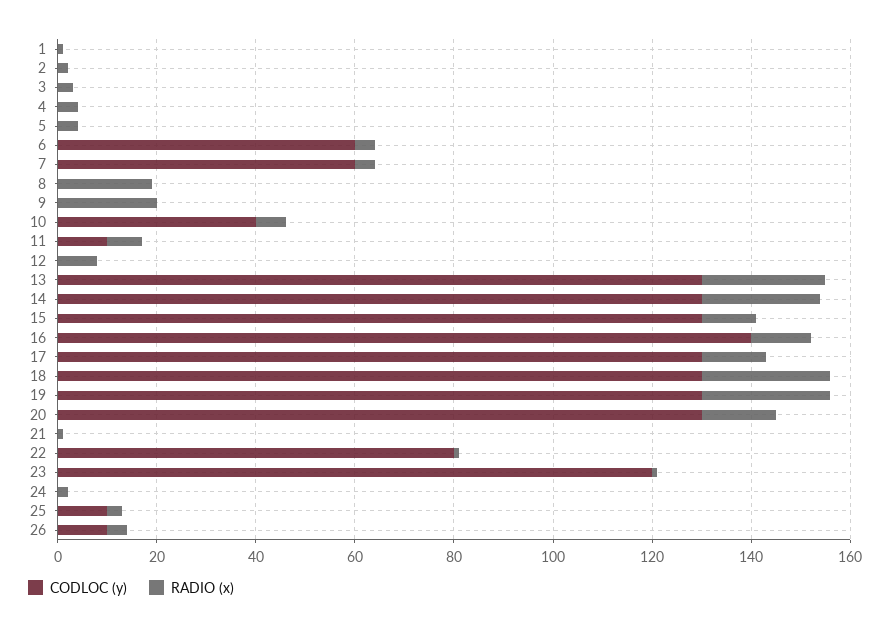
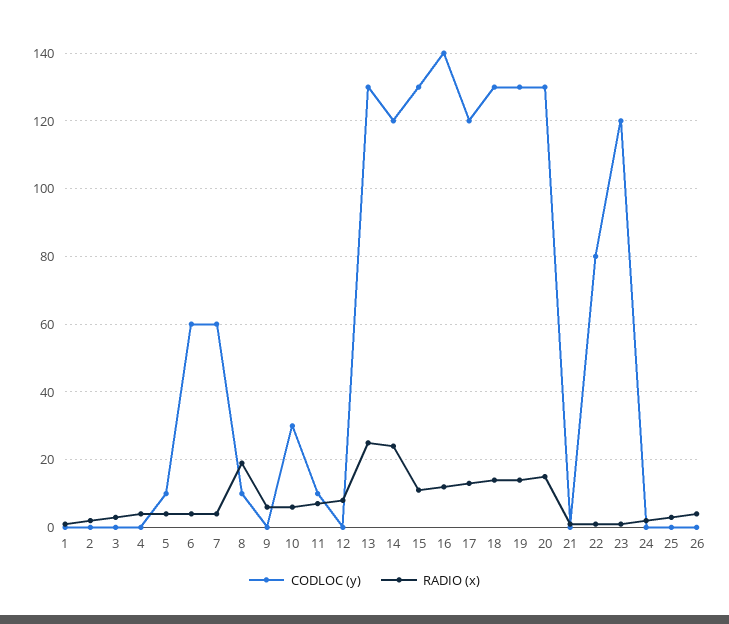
  {
    "CODLOC (y)": {
      "1": 0,
      "2": 0,
      "3": 0,
      "4": 0,
-     "5": 0,
+     "5": 10,
      "6": 60,
      "7": 60,
-     "8": 0,
+     "8": 10,
      "9": 0,
-     "10": 40,
+     "10": 30,
      "11": 10,
      "12": 0,
      "13": 130,
-     "14": 130,
+     "14": 120,
      "15": 130,
      "16": 140,
-     "17": 130,
+     "17": 120,
      "18": 130,
      "19": 130,
      "20": 130,
      "21": 0,
      "22": 80,
      "23": 120,
      "24": 0,
-     "25": 10,
+     "25": 0,
-     "26": 10
+     "26": 0
    },
    "RADIO (x)": {
      "1": 0,
      "2": 0,
      "3": 5,
      "4": 5,
      "5": 5,
      "6": 5,
      "7": 5,
      "8": 20,
-     "9": 20,
+     "9": 5,
      "10": 5,
      "11": 5,
      "12": 10,
      "13": 25,
      "14": 25,
      "15": 10,
      "16": 10,
      "17": 15,
-     "18": 25,
+     "18": 15,
-     "19": 25,
+     "19": 15,
      "20": 15,
      "21": 0,
      "22": 0,
      "23": 0,
      "24": 0,
      "25": 5,
      "26": 5
    }
  }

